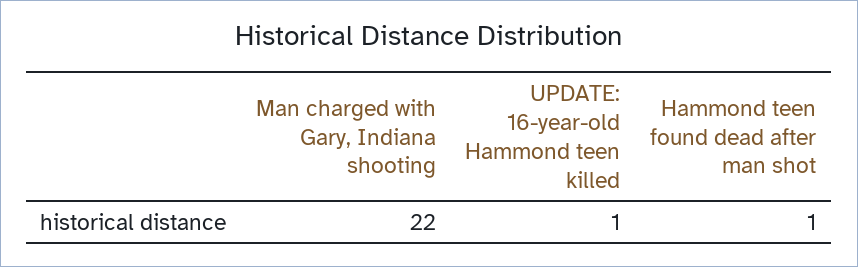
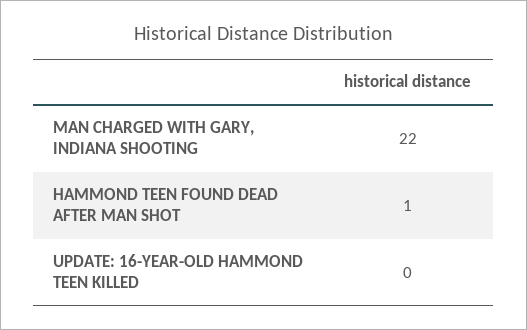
  {
    "Man charged with Gary, Indiana shooting": 22,
-   "UPDATE: 16-year-old Hammond teen killed": 1,
+   "UPDATE: 16-year-old Hammond teen killed": 0,
    "Hammond teen found dead after man shot": 1
  }

